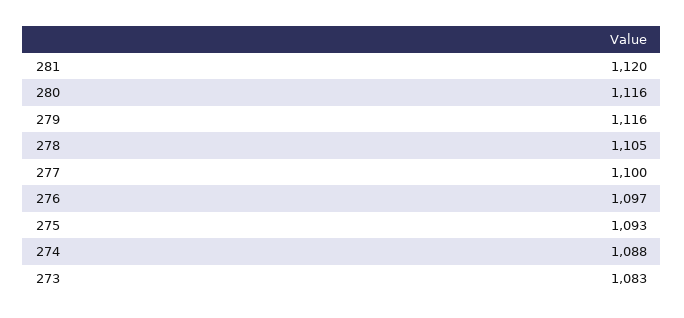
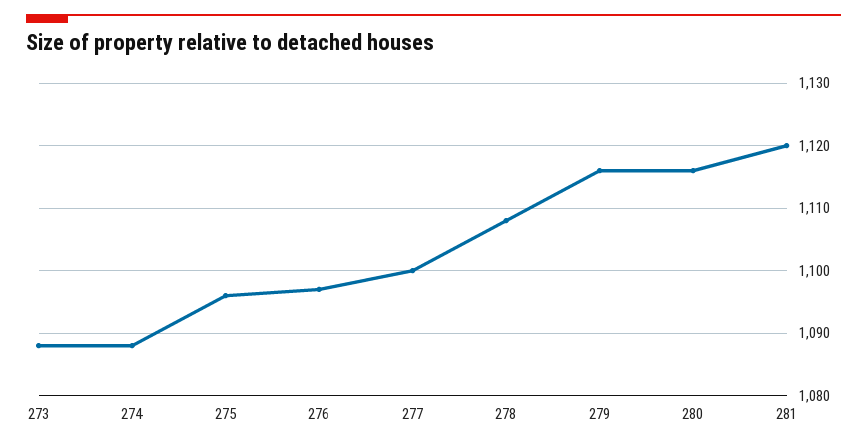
  {
    "281": 1120,
    "280": 1116,
    "279": 1116,
-   "278": 1105,
+   "278": 1108,
    "277": 1100,
    "276": 1097,
-   "275": 1093,
+   "275": 1096,
    "274": 1088,
-   "273": 1083
+   "273": 1088
  }

